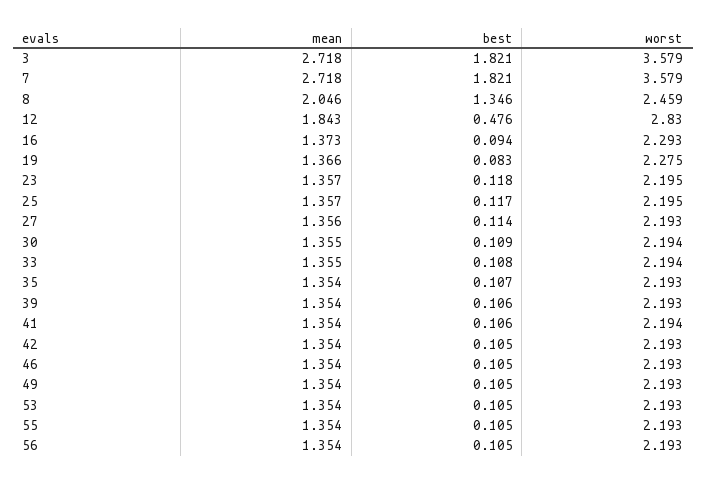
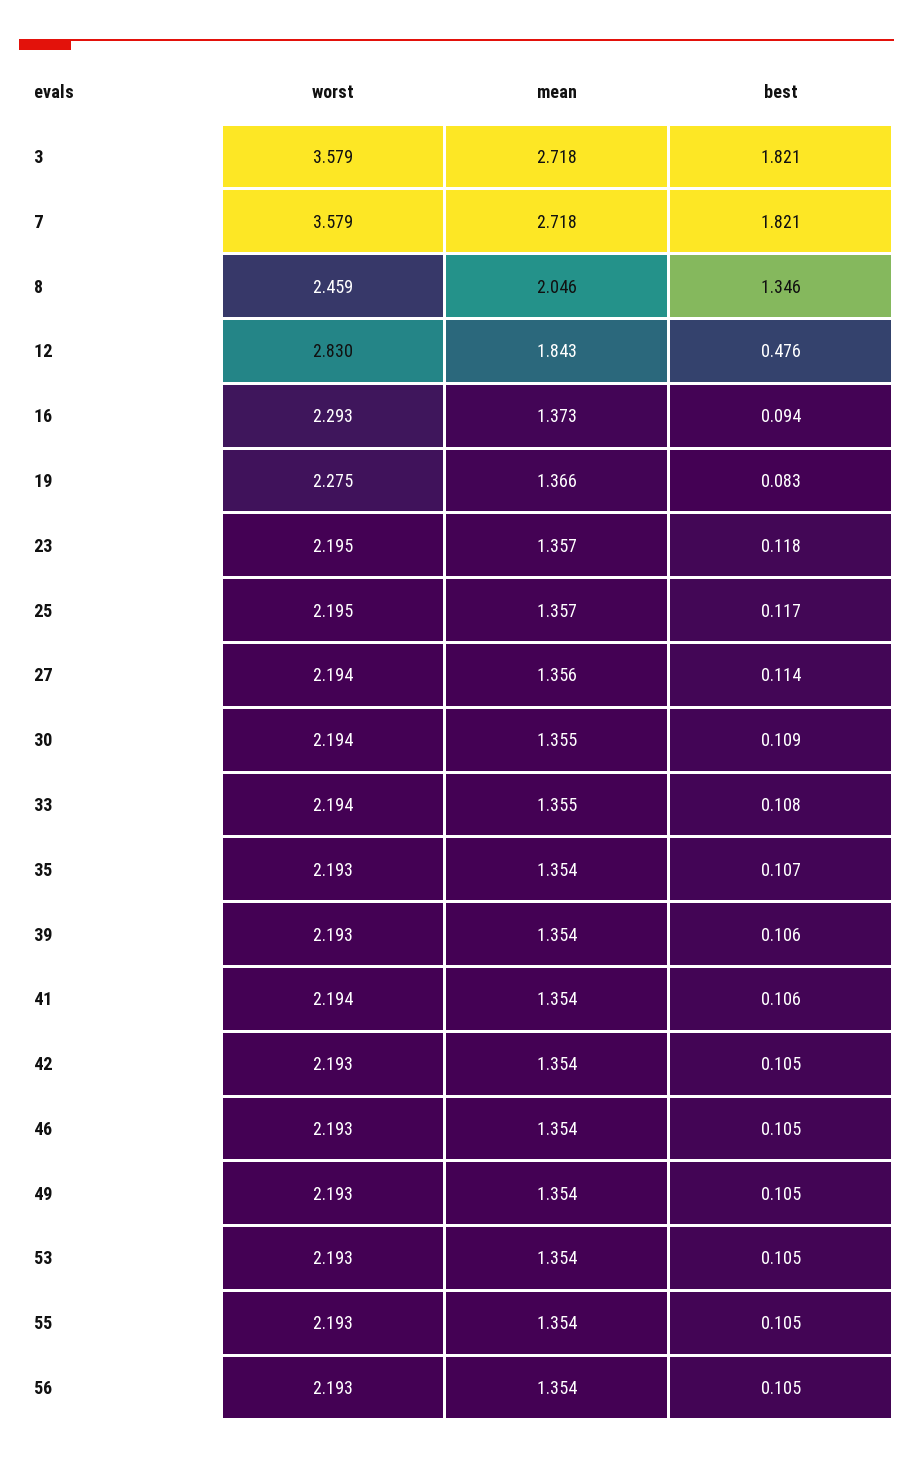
  {
    "mean": {
      "3": 2.718,
      "7": 2.718,
      "8": 2.046,
      "12": 1.843,
      "16": 1.373,
      "19": 1.366,
      "23": 1.357,
      "25": 1.357,
      "27": 1.356,
      "30": 1.355,
      "33": 1.355,
      "35": 1.354,
      "39": 1.354,
      "41": 1.354,
      "42": 1.354,
      "46": 1.354,
      "49": 1.354,
      "53": 1.354,
      "55": 1.354,
      "56": 1.354
    },
    "best": {
      "3": 1.821,
      "7": 1.821,
      "8": 1.346,
      "12": 0.476,
      "16": 0.094,
      "19": 0.083,
      "23": 0.118,
      "25": 0.117,
      "27": 0.114,
      "30": 0.109,
      "33": 0.108,
      "35": 0.107,
      "39": 0.106,
      "41": 0.106,
      "42": 0.105,
      "46": 0.105,
      "49": 0.105,
      "53": 0.105,
      "55": 0.105,
      "56": 0.105
    },
    "worst": {
      "3": 3.579,
      "7": 3.579,
      "8": 2.459,
      "12": 2.83,
      "16": 2.293,
      "19": 2.275,
      "23": 2.195,
      "25": 2.195,
-     "27": 2.193,
+     "27": 2.194,
      "30": 2.194,
      "33": 2.194,
      "35": 2.193,
      "39": 2.193,
      "41": 2.194,
      "42": 2.193,
      "46": 2.193,
      "49": 2.193,
      "53": 2.193,
      "55": 2.193,
      "56": 2.193
    }
  }

